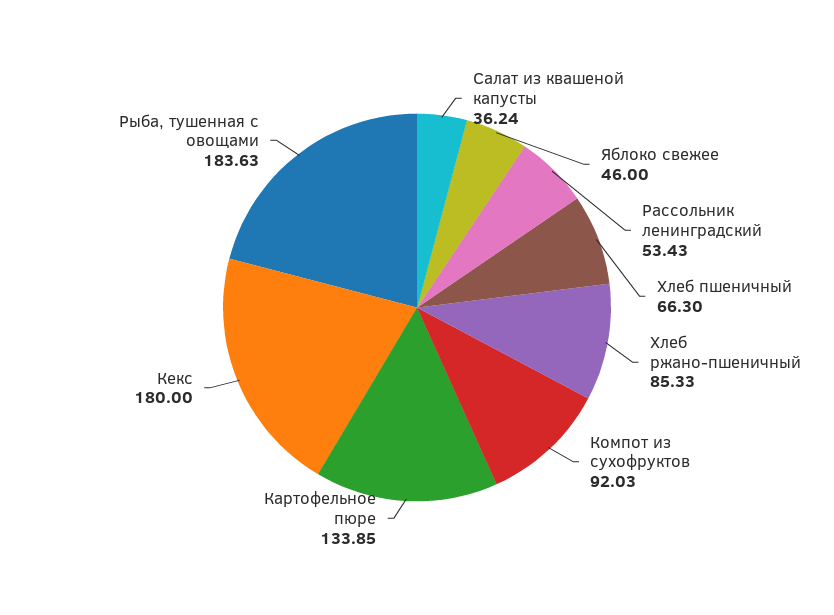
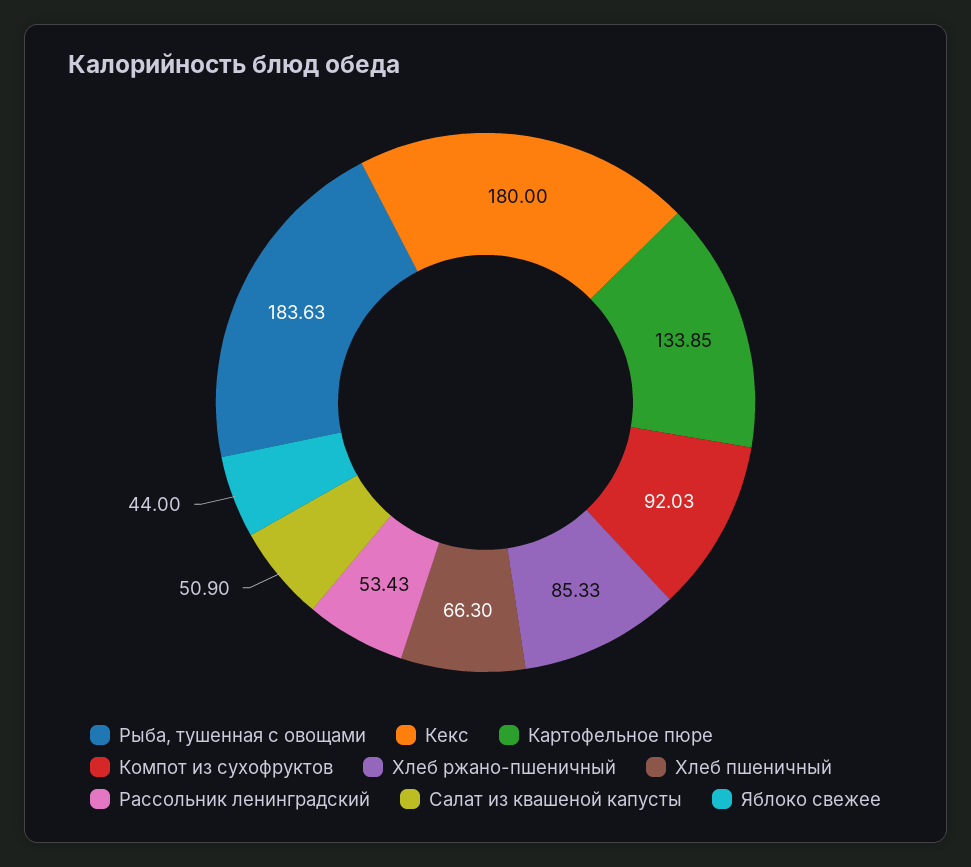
  {
-   "Салат из квашеной капусты": 36.24,
+   "Салат из квашеной капусты": 50.9,
-   "Яблоко свежее": 46,
+   "Яблоко свежее": 44,
    "Рассольник ленинградский": 53.43,
    "Хлеб пшеничный": 66.3,
    "Хлеб ржано-пшеничный": 85.33,
    "Компот из сухофруктов": 92.03,
    "Картофельное пюре": 133.85,
    "Кекс": 180,
    "Рыба, тушенная с овощами": 183.63
  }

